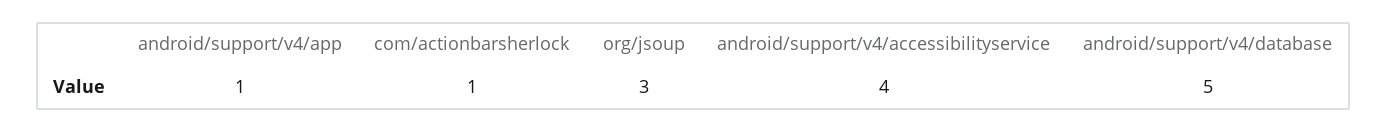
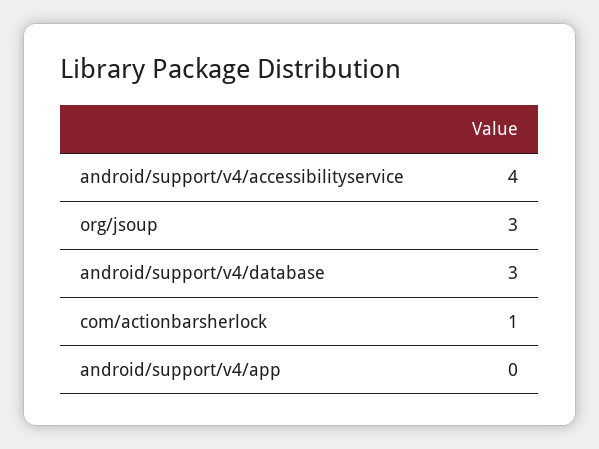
  {
-   "android/support/v4/app": 1,
+   "android/support/v4/app": 0,
    "com/actionbarsherlock": 1,
    "org/jsoup": 3,
    "android/support/v4/accessibilityservice": 4,
-   "android/support/v4/database": 5
+   "android/support/v4/database": 3
  }

